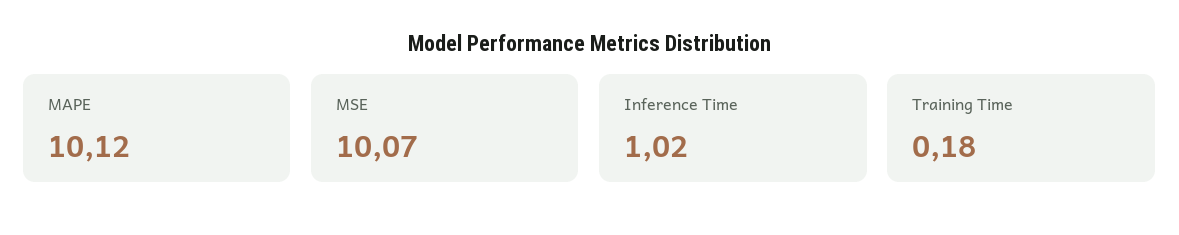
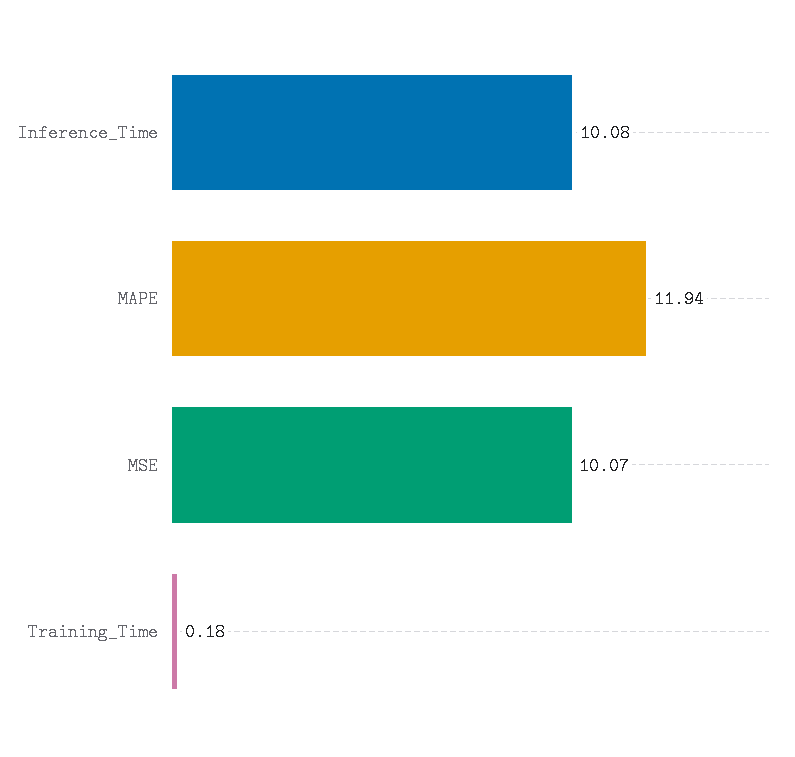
  {
-   "MAPE": 10.12,
+   "MAPE": 11.94,
    "MSE": 10.07,
-   "Inference Time": 1.02,
+   "Inference Time": 10.08,
    "Training Time": 0.18
  }

